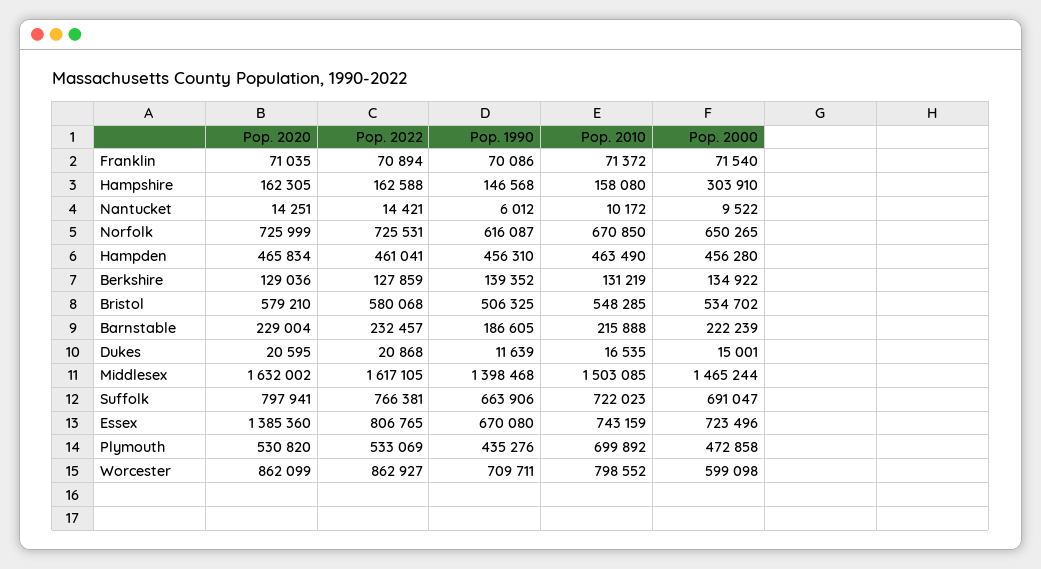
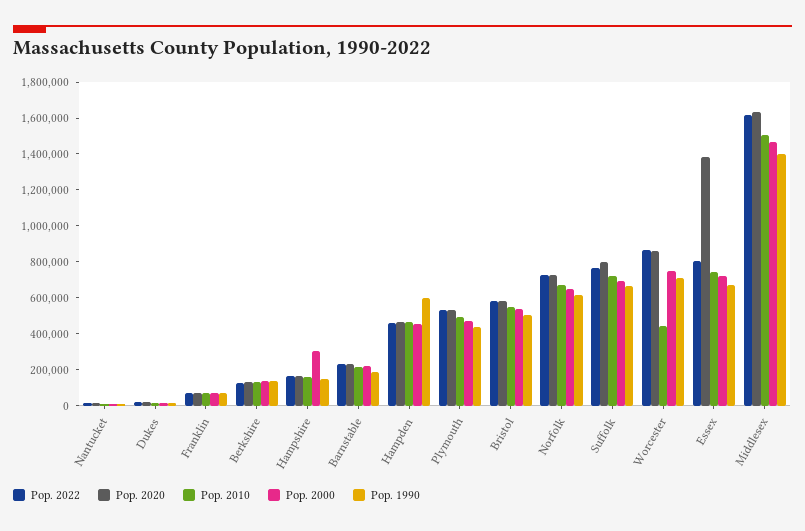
  {
    "Pop. 2020": {
      "Franklin": 71035,
      "Hampshire": 162305,
      "Nantucket": 14251,
      "Norfolk": 725999,
      "Hampden": 465834,
      "Berkshire": 129036,
      "Bristol": 579210,
      "Barnstable": 229004,
      "Dukes": 20595,
      "Middlesex": 1632002,
      "Suffolk": 797941,
      "Essex": 1385360,
      "Plymouth": 530820,
      "Worcester": 862099
    },
    "Pop. 2022": {
      "Franklin": 70894,
      "Hampshire": 162588,
      "Nantucket": 14421,
      "Norfolk": 725531,
      "Hampden": 461041,
      "Berkshire": 127859,
      "Bristol": 580068,
      "Barnstable": 232457,
      "Dukes": 20868,
      "Middlesex": 1617105,
      "Suffolk": 766381,
      "Essex": 806765,
      "Plymouth": 533069,
      "Worcester": 862927
    },
    "Pop. 1990": {
      "Franklin": 70086,
      "Hampshire": 146568,
      "Nantucket": 6012,
      "Norfolk": 616087,
-     "Hampden": 456310,
+     "Hampden": 600000,
      "Berkshire": 139352,
      "Bristol": 506325,
      "Barnstable": 186605,
      "Dukes": 11639,
      "Middlesex": 1398468,
      "Suffolk": 663906,
      "Essex": 670080,
      "Plymouth": 435276,
      "Worcester": 709711
    },
    "Pop. 2010": {
      "Franklin": 71372,
      "Hampshire": 158080,
      "Nantucket": 10172,
      "Norfolk": 670850,
      "Hampden": 463490,
      "Berkshire": 131219,
      "Bristol": 548285,
      "Barnstable": 215888,
      "Dukes": 16535,
      "Middlesex": 1503085,
      "Suffolk": 722023,
      "Essex": 743159,
-     "Plymouth": 699892,
+     "Plymouth": 500000,
-     "Worcester": 798552
+     "Worcester": 450000
    },
    "Pop. 2000": {
      "Franklin": 71540,
      "Hampshire": 303910,
      "Nantucket": 9522,
      "Norfolk": 650265,
      "Hampden": 456280,
      "Berkshire": 134922,
      "Bristol": 534702,
      "Barnstable": 222239,
      "Dukes": 15001,
      "Middlesex": 1465244,
      "Suffolk": 691047,
      "Essex": 723496,
      "Plymouth": 472858,
-     "Worcester": 599098
+     "Worcester": 750000
    }
  }

